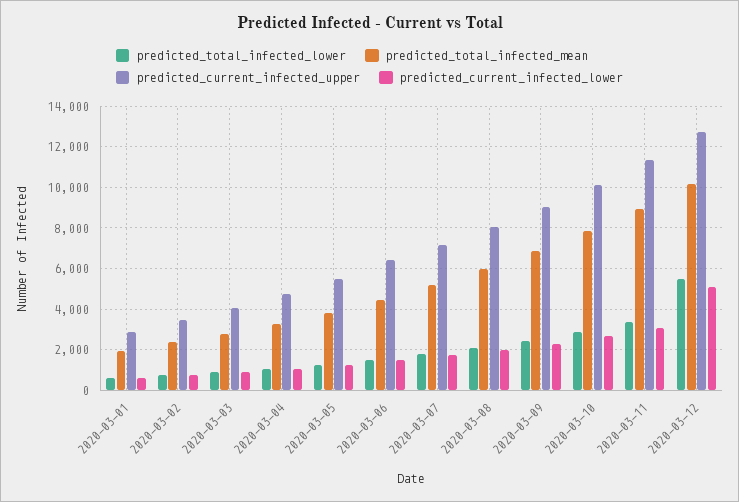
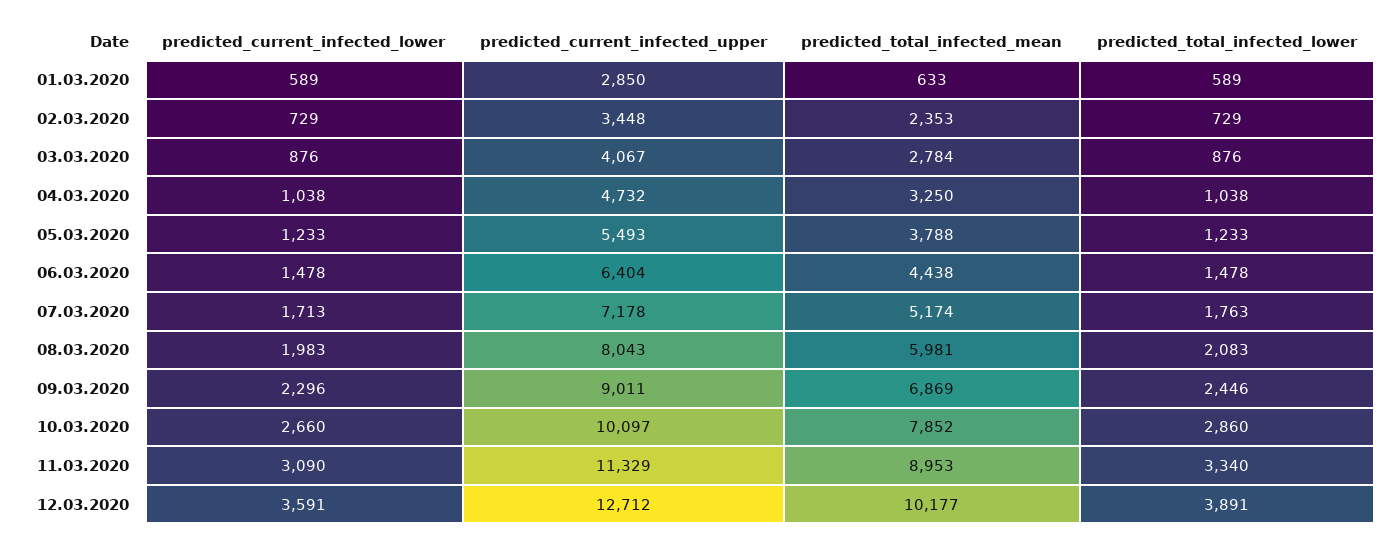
  {
    "predicted_total_infected_lower": {
      "2020-03-01": 589,
      "2020-03-02": 729,
      "2020-03-03": 876,
      "2020-03-04": 1038,
      "2020-03-05": 1233,
      "2020-03-06": 1478,
      "2020-03-07": 1763,
      "2020-03-08": 2083,
      "2020-03-09": 2446,
      "2020-03-10": 2860,
      "2020-03-11": 3340,
-     "2020-03-12": 5500
+     "2020-03-12": 3891
    },
    "predicted_total_infected_mean": {
-     "2020-03-01": 2000,
+     "2020-03-01": 633,
      "2020-03-02": 2353,
      "2020-03-03": 2784,
      "2020-03-04": 3250,
      "2020-03-05": 3788,
      "2020-03-06": 4438,
      "2020-03-07": 5174,
      "2020-03-08": 5981,
      "2020-03-09": 6869,
      "2020-03-10": 7852,
      "2020-03-11": 8953,
      "2020-03-12": 10177
    },
    "predicted_current_infected_upper": {
      "2020-03-01": 2850,
      "2020-03-02": 3448,
      "2020-03-03": 4067,
      "2020-03-04": 4732,
      "2020-03-05": 5493,
      "2020-03-06": 6404,
      "2020-03-07": 7178,
      "2020-03-08": 8043,
      "2020-03-09": 9011,
      "2020-03-10": 10097,
      "2020-03-11": 11329,
      "2020-03-12": 12712
    },
    "predicted_current_infected_lower": {
      "2020-03-01": 589,
      "2020-03-02": 729,
      "2020-03-03": 876,
      "2020-03-04": 1038,
      "2020-03-05": 1233,
      "2020-03-06": 1478,
      "2020-03-07": 1713,
      "2020-03-08": 1983,
      "2020-03-09": 2296,
      "2020-03-10": 2660,
      "2020-03-11": 3090,
-     "2020-03-12": 5000
+     "2020-03-12": 3591
    }
  }

